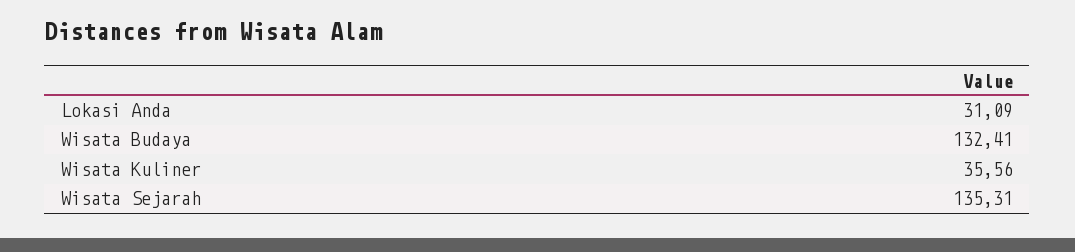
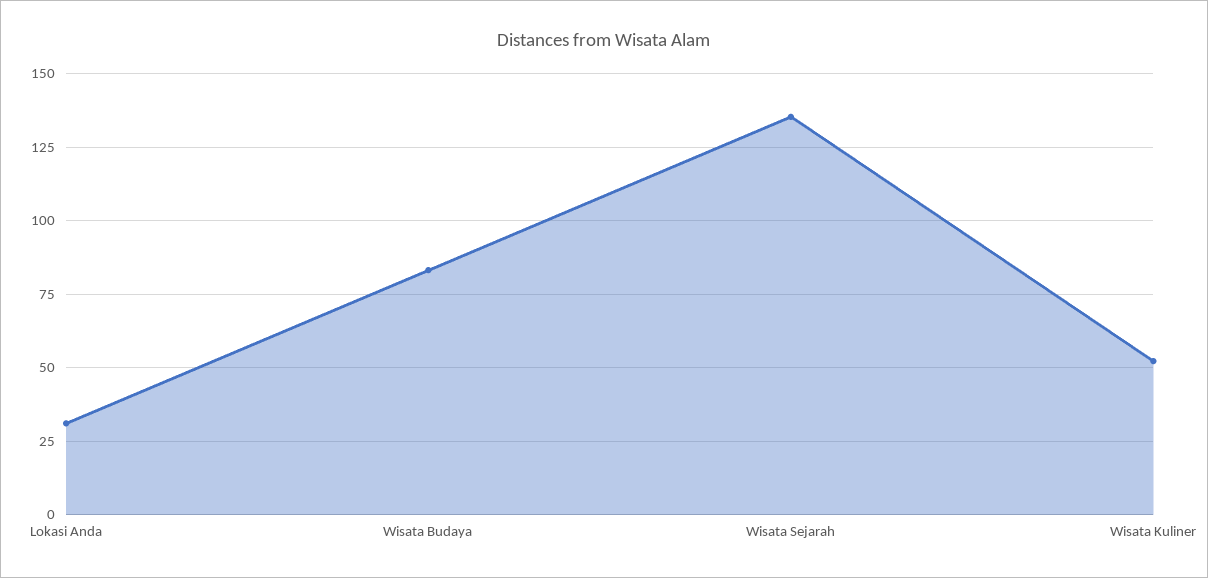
  {
    "Lokasi Anda": 31.09,
-   "Wisata Budaya": 132.41,
+   "Wisata Budaya": 82.5,
-   "Wisata Kuliner": 35.56,
+   "Wisata Kuliner": 52.5,
    "Wisata Sejarah": 135.31
  }

